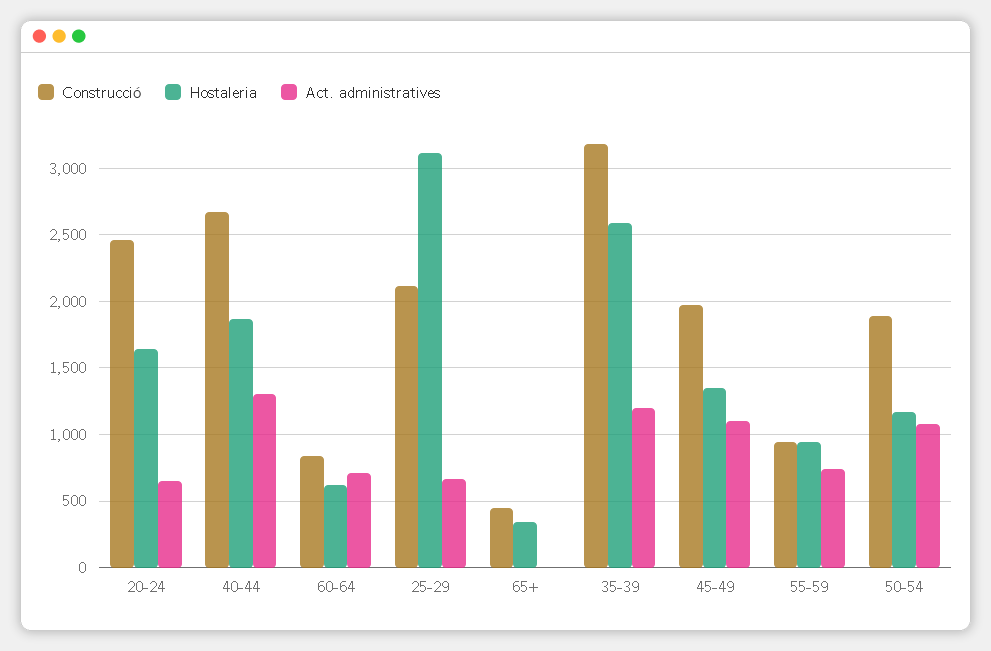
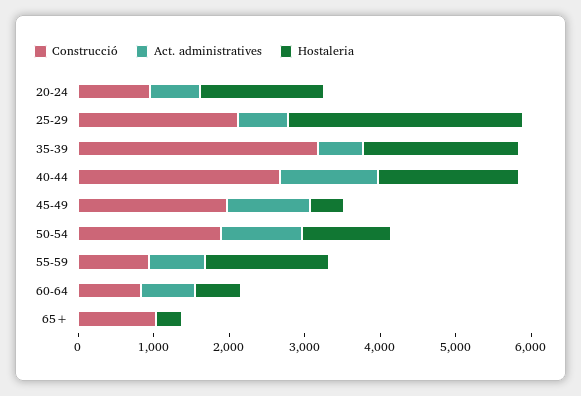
  {
    "Construcció": {
-     "20-24": 2450,
+     "20-24": 1000,
      "40-44": 2650,
      "60-64": 850,
      "25-29": 2100,
-     "65+": 450,
+     "65+": 1000,
      "35-39": 3200,
      "45-49": 1950,
      "55-59": 950,
      "50-54": 1900
    },
    "Hostaleria": {
      "20-24": 1650,
      "40-44": 1850,
      "60-64": 600,
      "25-29": 3100,
      "65+": 350,
-     "35-39": 2600,
+     "35-39": 2000,
-     "45-49": 1350,
+     "45-49": 400,
-     "55-59": 950,
+     "55-59": 1600,
      "50-54": 1150
    },
    "Act. administratives": {
      "20-24": 650,
      "40-44": 1300,
      "60-64": 700,
      "25-29": 650,
      "65+": 0,
-     "35-39": 1200,
+     "35-39": 600,
      "45-49": 1100,
      "55-59": 750,
      "50-54": 1100
    }
  }

